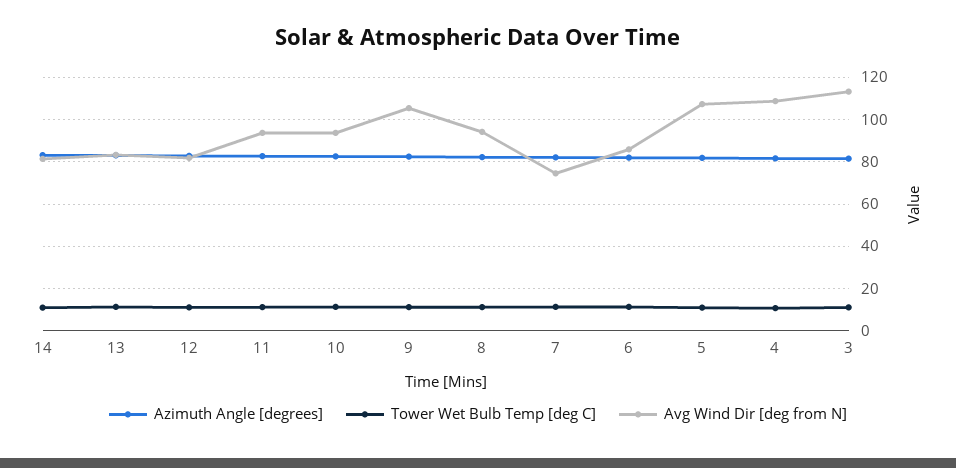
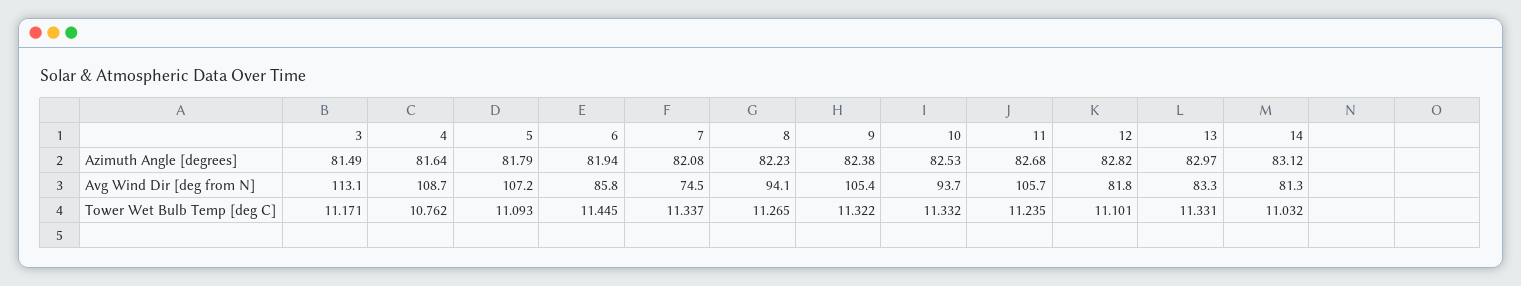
  {
    "Azimuth Angle [degrees]": {
      "14": 83.12,
      "13": 82.97,
      "12": 82.82,
      "11": 82.68,
      "10": 82.53,
      "9": 82.38,
      "8": 82.23,
      "7": 82.08,
      "6": 81.94,
      "5": 81.79,
      "4": 81.64,
      "3": 81.49
    },
    "Tower Wet Bulb Temp [deg C]": {
      "14": 11.032,
      "13": 11.331,
      "12": 11.101,
      "11": 11.235,
      "10": 11.332,
      "9": 11.322,
      "8": 11.265,
      "7": 11.337,
      "6": 11.445,
      "5": 11.093,
      "4": 10.762,
      "3": 11.171
    },
    "Avg Wind Dir [deg from N]": {
      "14": 81.3,
      "13": 83.3,
      "12": 81.8,
-     "11": 95,
+     "11": 105.7,
      "10": 93.7,
      "9": 105.4,
      "8": 94.1,
      "7": 74.5,
      "6": 85.8,
      "5": 107.2,
      "4": 108.7,
      "3": 113.1
    }
  }

